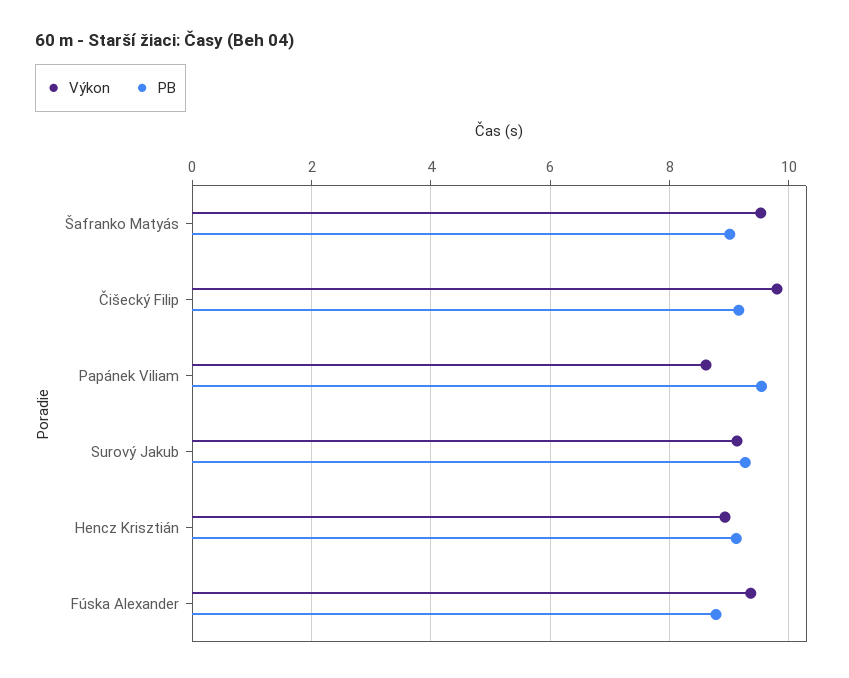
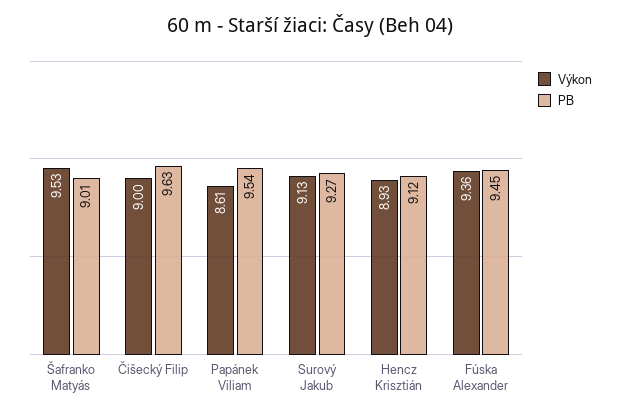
  {
    "Výkon": {
      "Šafranko Matyás": 9.53,
-     "Čišecký Filip": 9.8,
+     "Čišecký Filip": 9,
      "Papánek Viliam": 8.61,
      "Surový Jakub": 9.13,
      "Hencz Krisztián": 8.93,
      "Fúska Alexander": 9.36
    },
    "PB": {
      "Šafranko Matyás": 9.01,
-     "Čišecký Filip": 9.2,
+     "Čišecký Filip": 9.63,
      "Papánek Viliam": 9.54,
      "Surový Jakub": 9.27,
      "Hencz Krisztián": 9.12,
-     "Fúska Alexander": 8.8
+     "Fúska Alexander": 9.45
    }
  }

